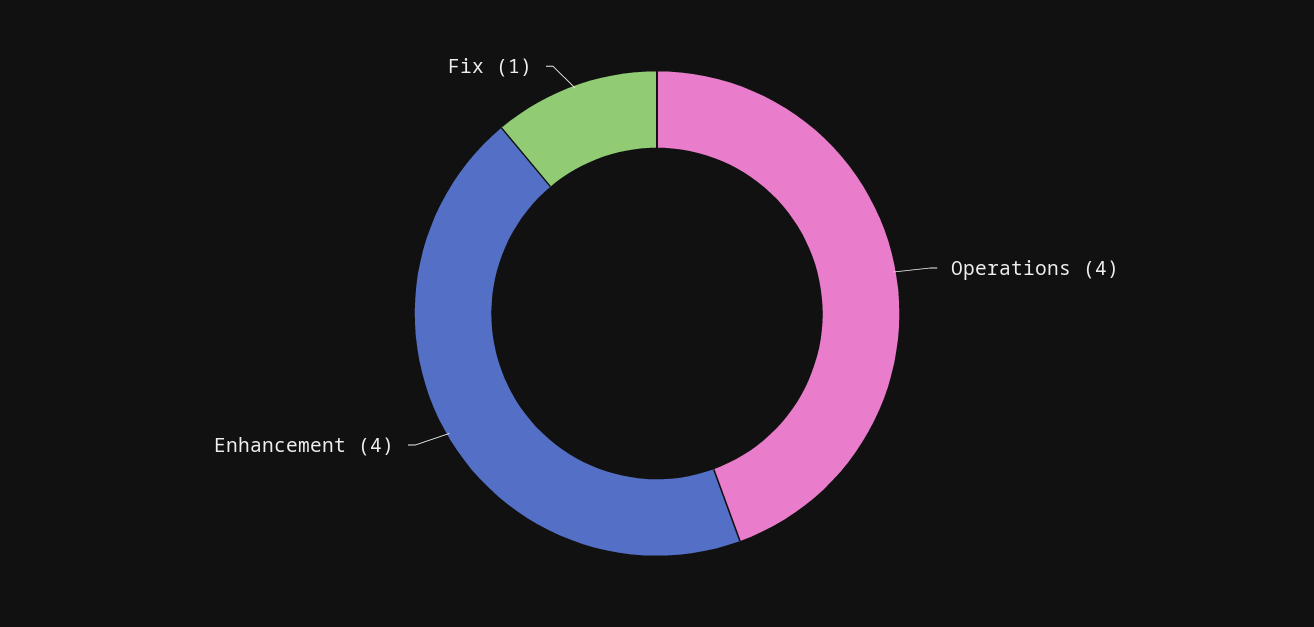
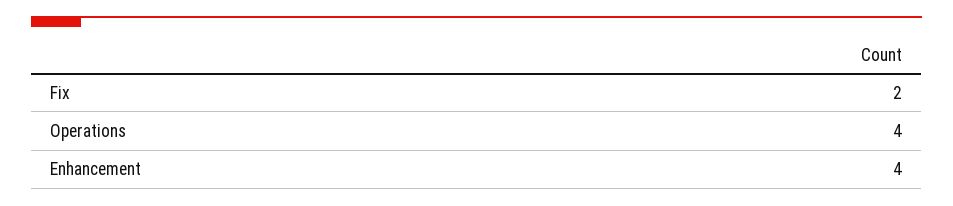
  {
    "Operations": 4,
    "Enhancement": 4,
-   "Fix": 1
+   "Fix": 2
  }

